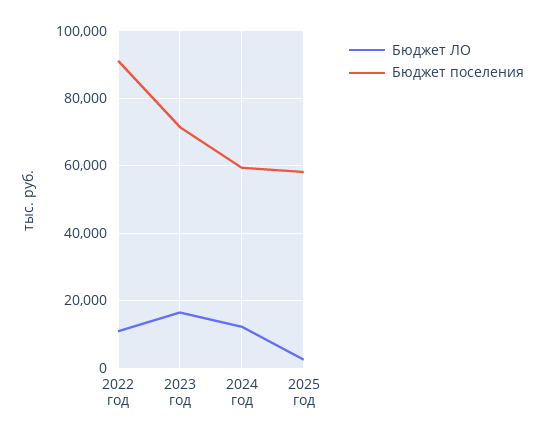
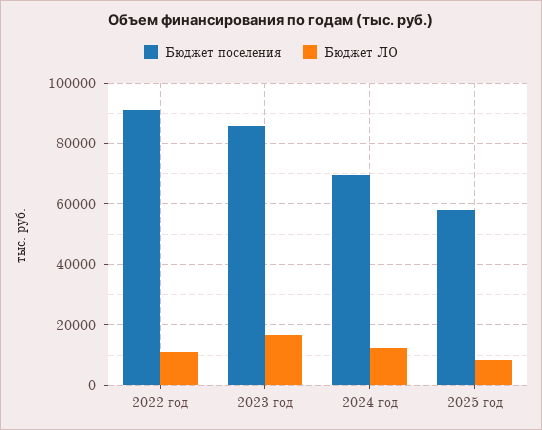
  {
    "Бюджет ЛО": {
      "2022 год": 10000,
      "2023 год": 16000,
      "2024 год": 12000,
-     "2025 год": 2000
+     "2025 год": 8000
    },
    "Бюджет поселения": {
      "2022 год": 92000,
-     "2023 год": 72000,
+     "2023 год": 86000,
-     "2024 год": 60000,
+     "2024 год": 70000,
      "2025 год": 58000
    }
  }

